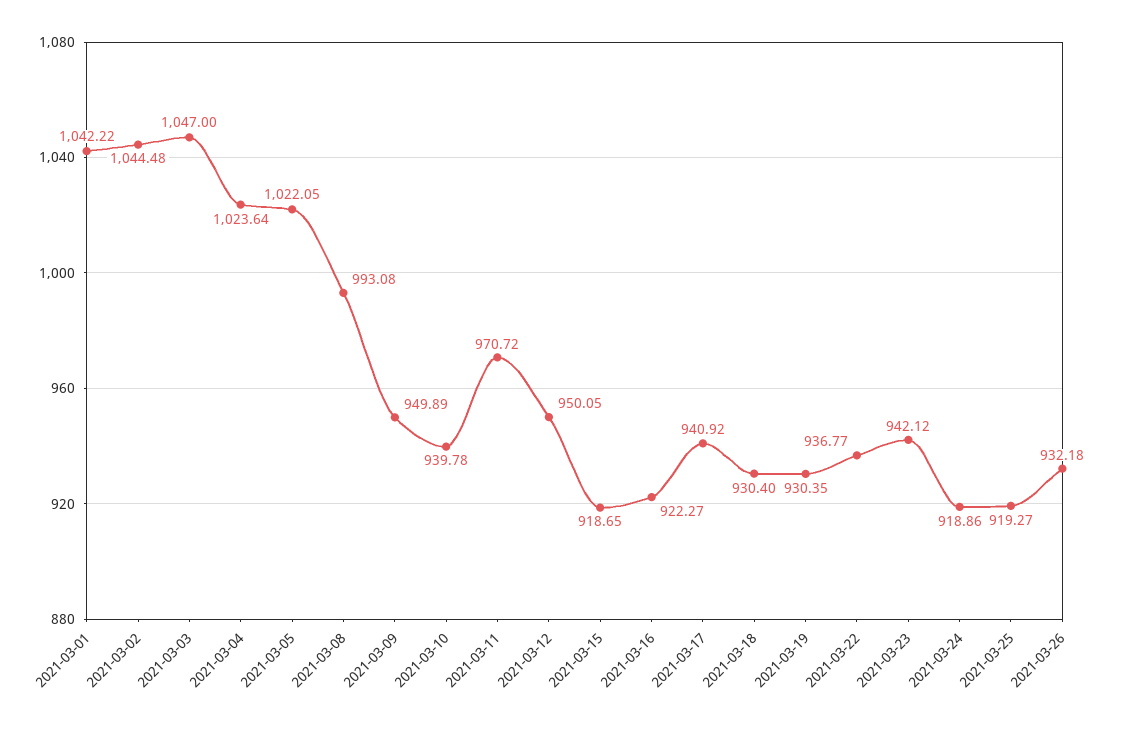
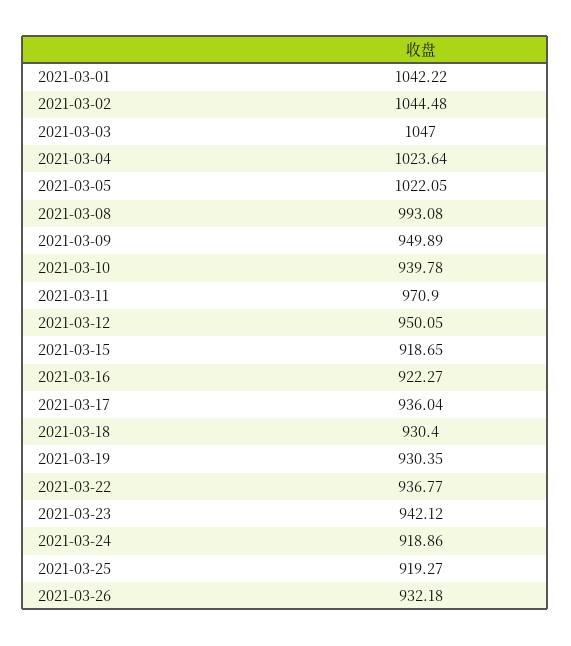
  {
    "2021-03-01": 1042.22,
    "2021-03-02": 1044.48,
    "2021-03-03": 1047,
    "2021-03-04": 1023.64,
    "2021-03-05": 1022.05,
    "2021-03-08": 993.08,
    "2021-03-09": 949.89,
    "2021-03-10": 939.78,
-   "2021-03-11": 970.72,
+   "2021-03-11": 970.9,
    "2021-03-12": 950.05,
    "2021-03-15": 918.65,
    "2021-03-16": 922.27,
-   "2021-03-17": 940.92,
+   "2021-03-17": 936.04,
    "2021-03-18": 930.4,
    "2021-03-19": 930.35,
    "2021-03-22": 936.77,
    "2021-03-23": 942.12,
    "2021-03-24": 918.86,
    "2021-03-25": 919.27,
    "2021-03-26": 932.18
  }

